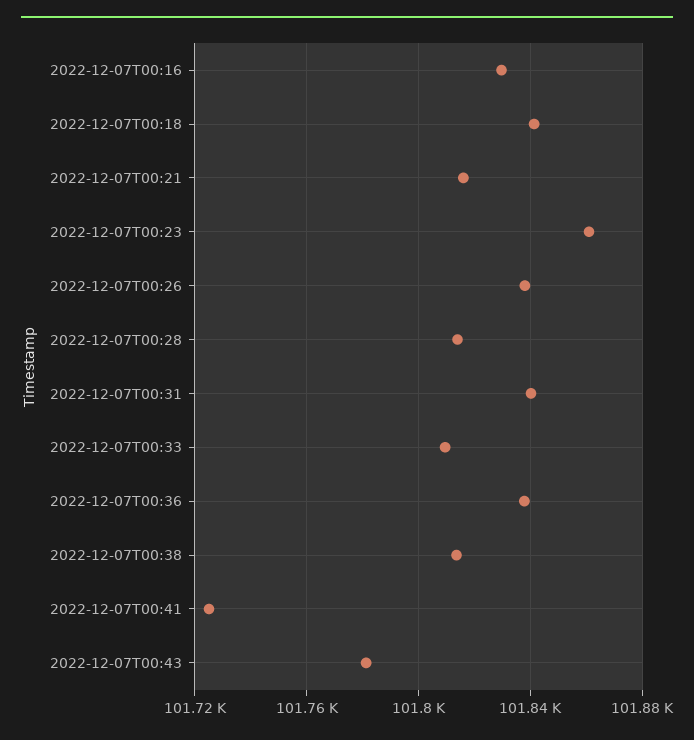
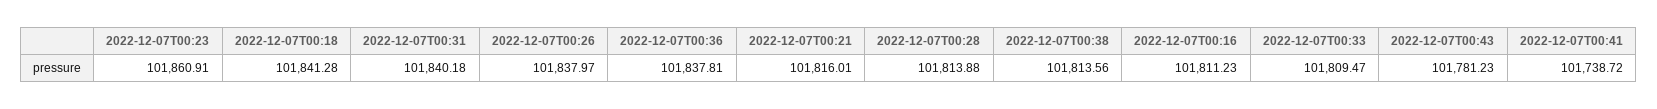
  {
-   "2022-12-07T00:16": 101830,
+   "2022-12-07T00:16": 101811.23,
    "2022-12-07T00:18": 101841.28,
    "2022-12-07T00:21": 101816.01,
    "2022-12-07T00:23": 101860.91,
    "2022-12-07T00:26": 101837.97,
    "2022-12-07T00:28": 101813.88,
    "2022-12-07T00:31": 101840.18,
    "2022-12-07T00:33": 101809.47,
    "2022-12-07T00:36": 101837.81,
    "2022-12-07T00:38": 101813.56,
-   "2022-12-07T00:41": 101725,
+   "2022-12-07T00:41": 101738.72,
    "2022-12-07T00:43": 101781.23
  }

